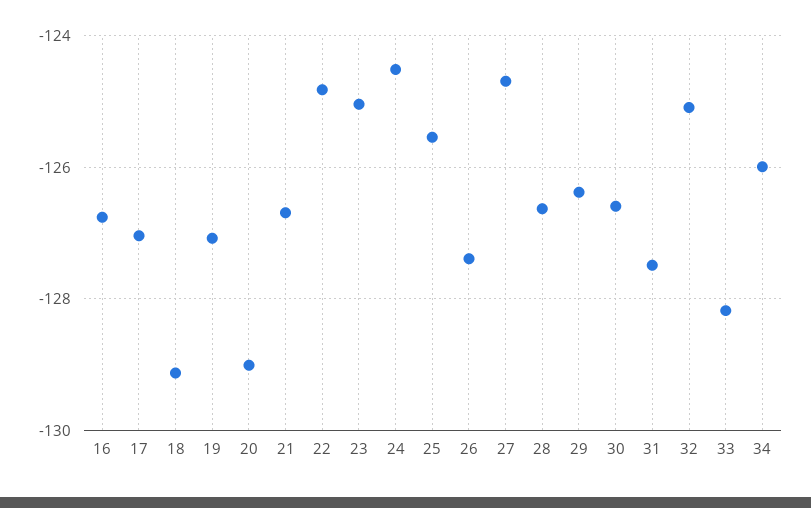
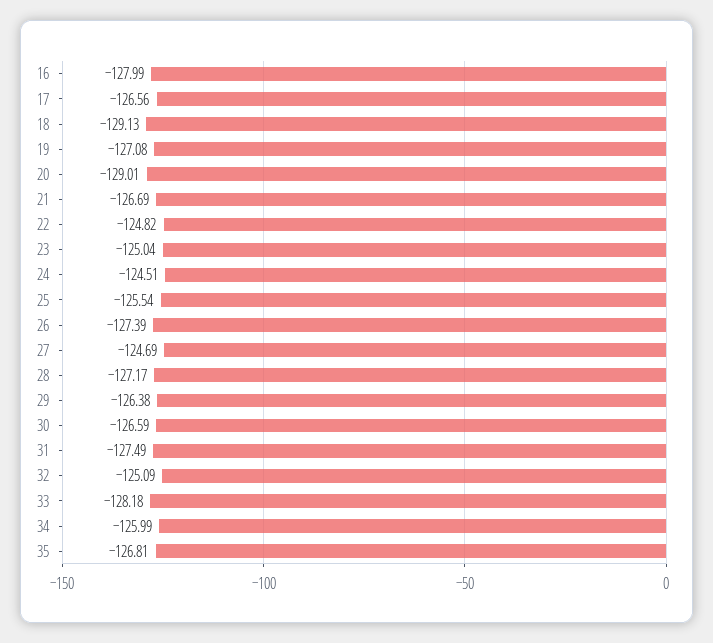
  {
-   "16": -126.8,
+   "16": -127.99,
-   "17": -127,
+   "17": -126.56,
    "18": -129.13,
    "19": -127.08,
    "20": -129.01,
    "21": -126.69,
    "22": -124.82,
    "23": -125.04,
    "24": -124.51,
    "25": -125.54,
    "26": -127.39,
    "27": -124.69,
-   "28": -126.6,
+   "28": -127.17,
    "29": -126.38,
    "30": -126.59,
    "31": -127.49,
    "32": -125.09,
    "33": -128.18,
-   "34": -125.99
+   "34": -125.99,
+   "35": -126.81
  }

